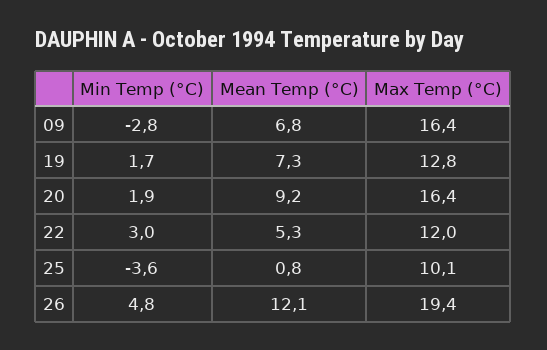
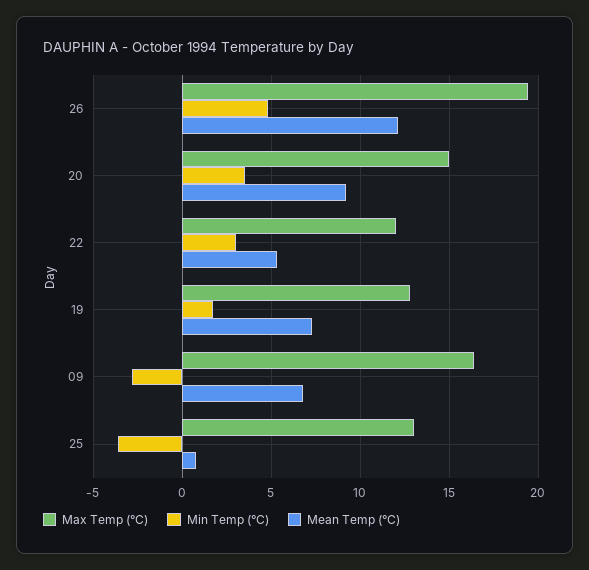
  {
    "Min Temp (°C)": {
      "09": -2.8,
      "19": 1.7,
-     "20": 1.9,
+     "20": 3.5,
      "22": 3,
      "25": -3.6,
      "26": 4.8
    },
    "Mean Temp (°C)": {
      "09": 6.8,
      "19": 7.3,
      "20": 9.2,
      "22": 5.3,
      "25": 0.8,
      "26": 12.1
    },
    "Max Temp (°C)": {
      "09": 16.4,
      "19": 12.8,
-     "20": 16.4,
+     "20": 15,
      "22": 12,
-     "25": 10.1,
+     "25": 13,
      "26": 19.4
    }
  }

